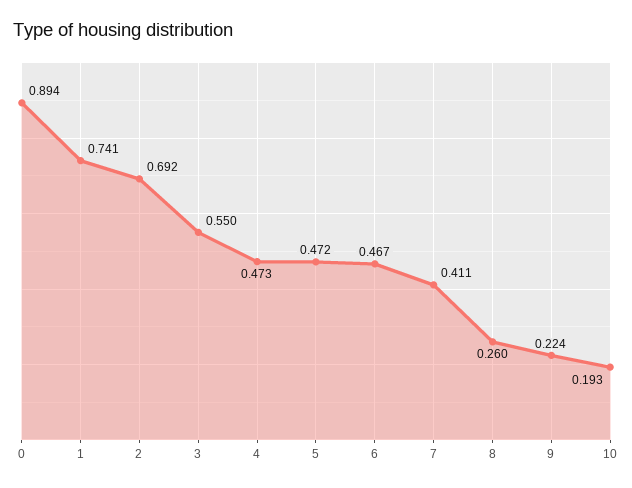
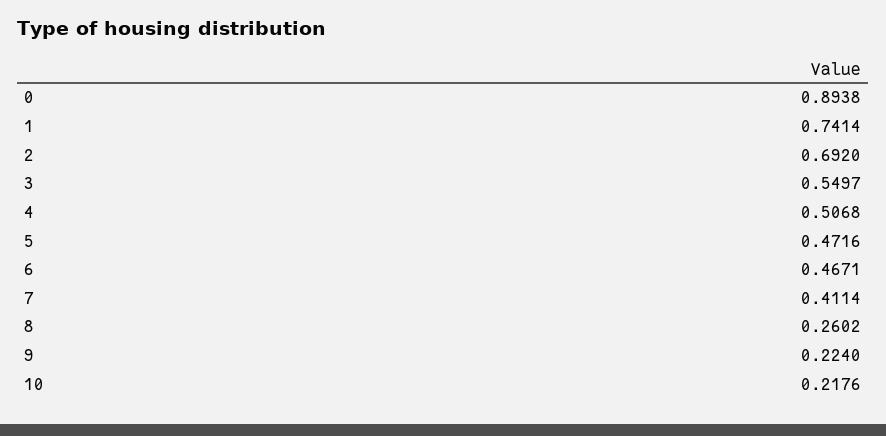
  {
    "0": 0.8938,
    "1": 0.7414,
    "2": 0.692,
    "3": 0.5497,
-   "4": 0.473,
+   "4": 0.5068,
    "5": 0.4716,
    "6": 0.4671,
    "7": 0.4114,
    "8": 0.2602,
    "9": 0.224,
-   "10": 0.193
+   "10": 0.2176
  }

